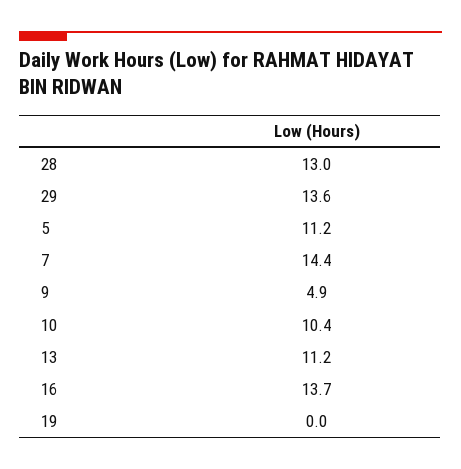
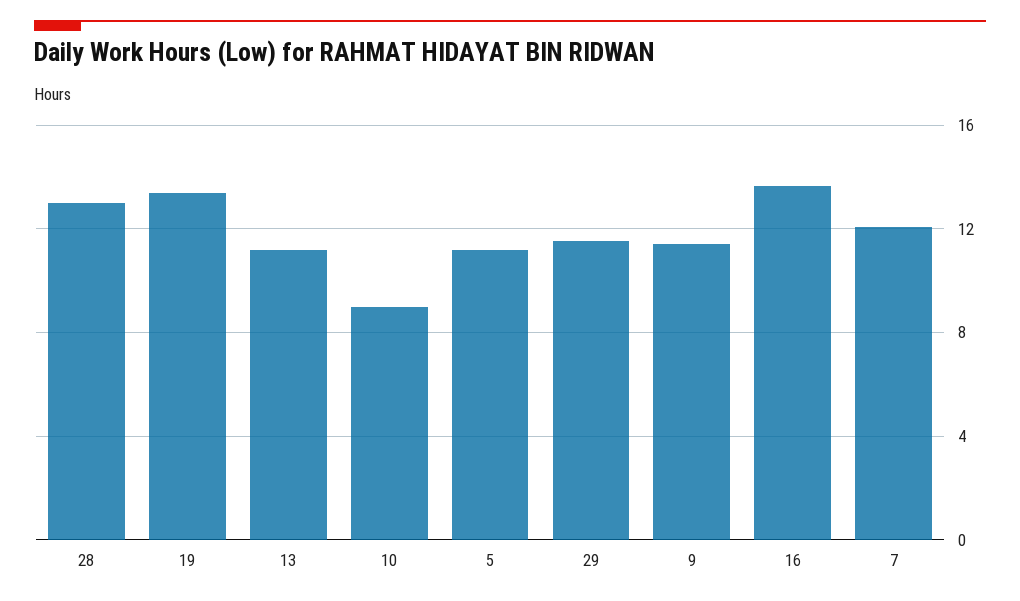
  {
    "28": 13,
-   "29": 13.6,
+   "29": 11.5,
    "5": 11.2,
-   "7": 14.4,
+   "7": 12,
-   "9": 4.9,
+   "9": 11.5,
-   "10": 10.4,
+   "10": 9,
    "13": 11.2,
    "16": 13.7,
-   "19": 0
+   "19": 13.5
  }

